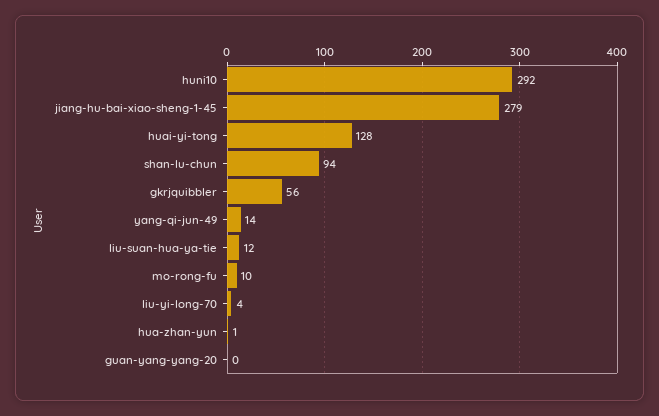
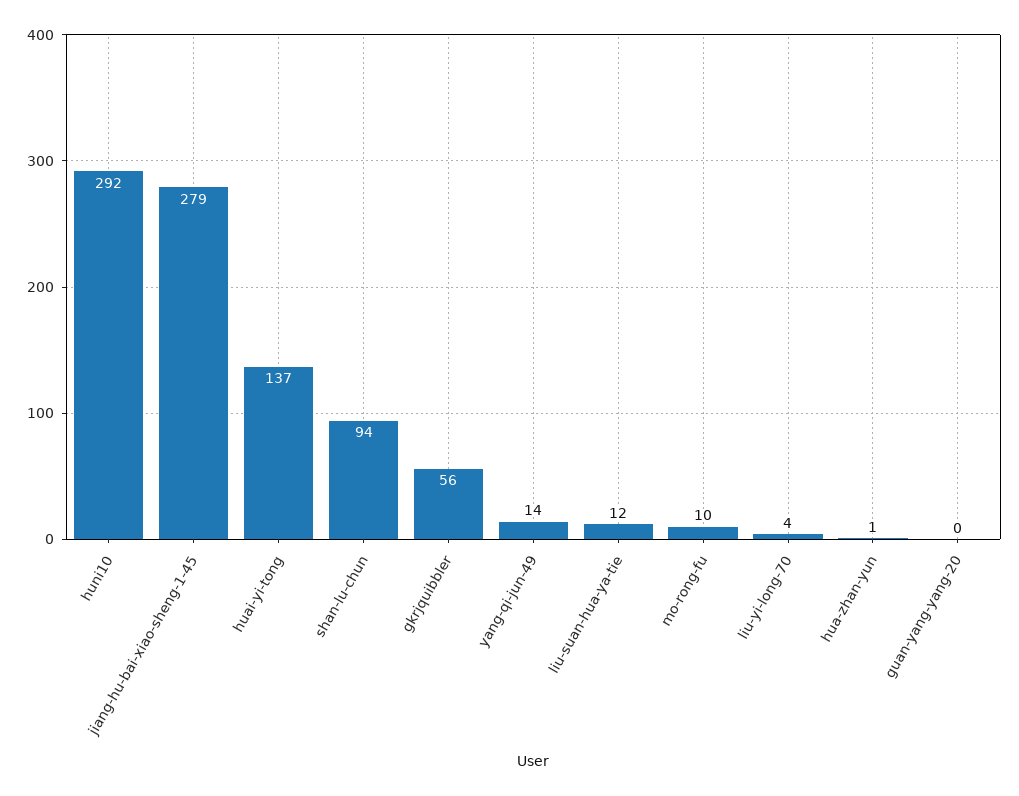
  {
    "huni10": 292,
    "jiang-hu-bai-xiao-sheng-1-45": 279,
-   "huai-yi-tong": 128,
+   "huai-yi-tong": 137,
    "shan-lu-chun": 94,
    "gkrjquibbler": 56,
    "yang-qi-jun-49": 14,
    "liu-suan-hua-ya-tie": 12,
    "mo-rong-fu": 10,
    "liu-yi-long-70": 4,
    "hua-zhan-yun": 1,
    "guan-yang-yang-20": 0
  }

